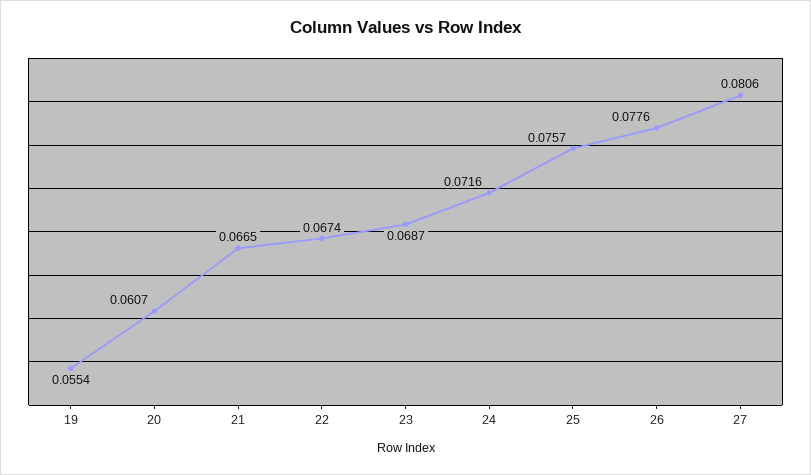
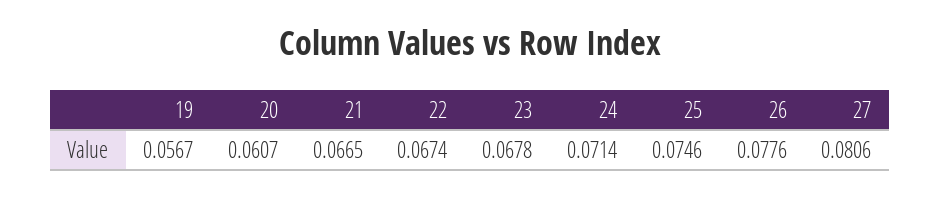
  {
-   "19": 0.0554,
+   "19": 0.0567,
    "20": 0.0607,
    "21": 0.0665,
    "22": 0.0674,
-   "23": 0.0687,
+   "23": 0.0678,
-   "24": 0.0716,
+   "24": 0.0714,
-   "25": 0.0757,
+   "25": 0.0746,
    "26": 0.0776,
    "27": 0.0806
  }

